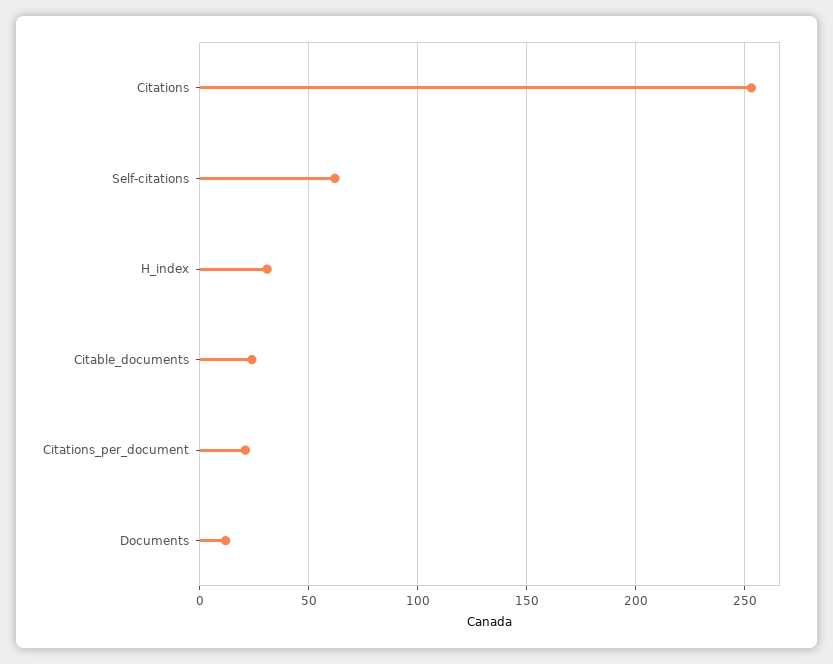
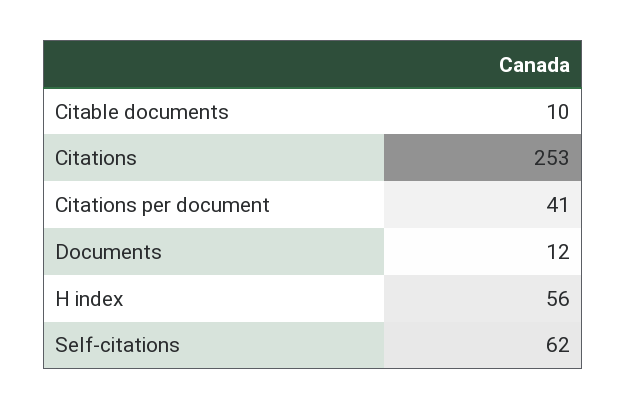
  {
    "Citations": 253,
    "Self-citations": 62,
-   "H_index": 30,
+   "H_index": 56,
-   "Citable_documents": 25,
+   "Citable_documents": 10,
-   "Citations_per_document": 20,
+   "Citations_per_document": 41,
    "Documents": 12
  }

